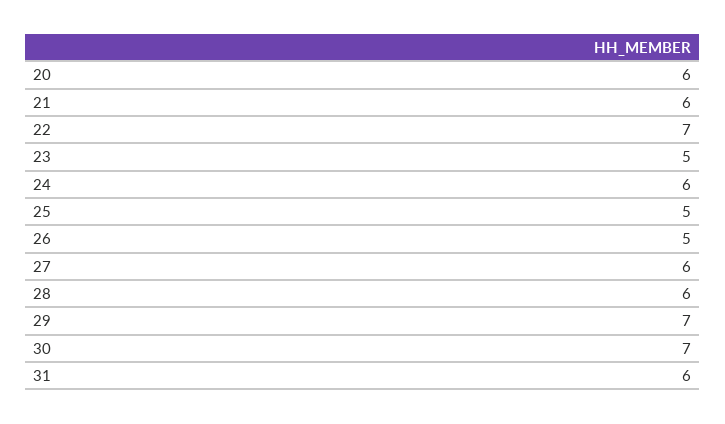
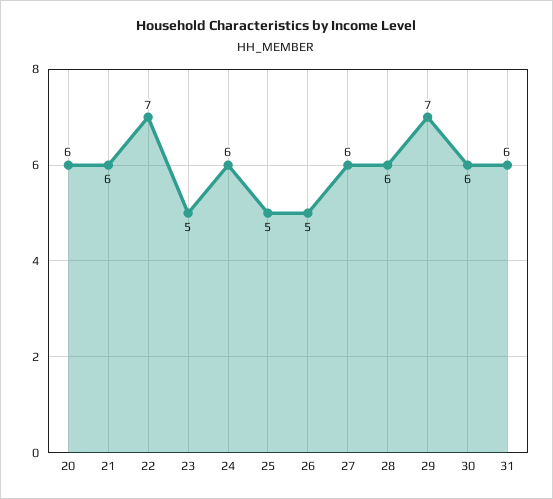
  {
    "20": 6,
    "21": 6,
    "22": 7,
    "23": 5,
    "24": 6,
    "25": 5,
    "26": 5,
    "27": 6,
    "28": 6,
    "29": 7,
-   "30": 7,
+   "30": 6,
    "31": 6
  }

